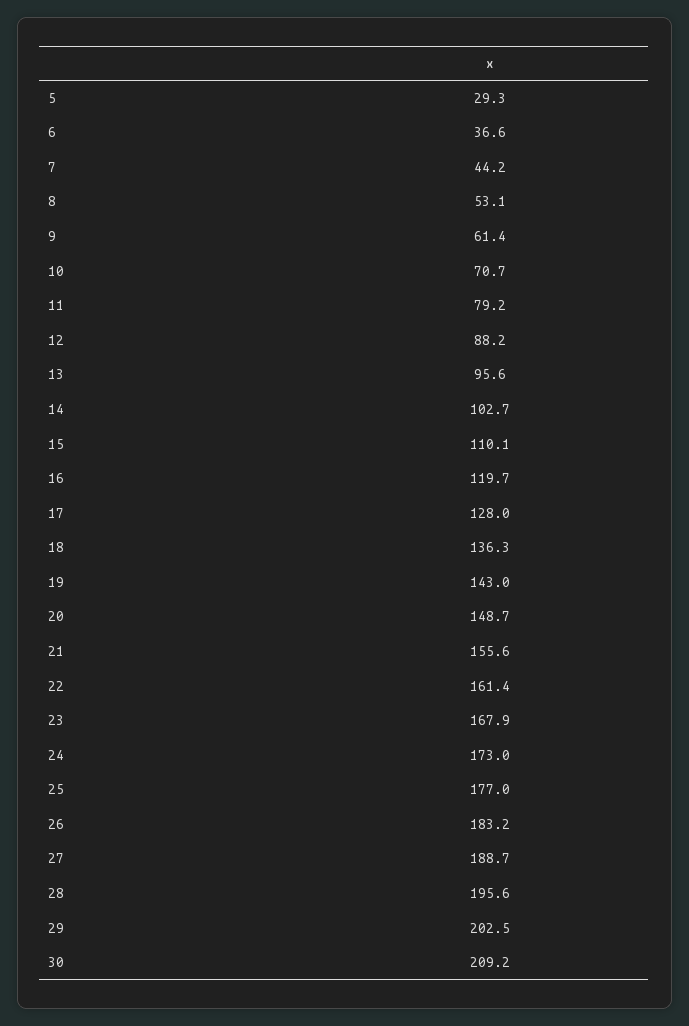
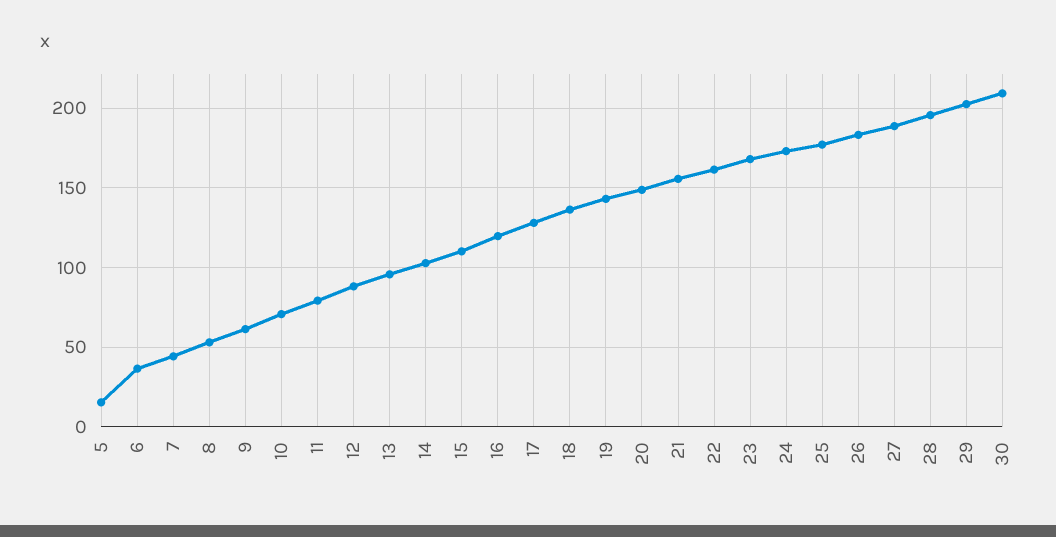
  {
-   "5": 29.3,
+   "5": 15,
    "6": 36.6,
    "7": 44.2,
    "8": 53.1,
    "9": 61.4,
    "10": 70.7,
    "11": 79.2,
    "12": 88.2,
    "13": 95.6,
    "14": 102.7,
    "15": 110.1,
    "16": 119.7,
    "17": 128,
    "18": 136.3,
    "19": 143,
    "20": 148.7,
    "21": 155.6,
    "22": 161.4,
    "23": 167.9,
    "24": 173,
    "25": 177,
    "26": 183.2,
    "27": 188.7,
    "28": 195.6,
    "29": 202.5,
    "30": 209.2
  }

